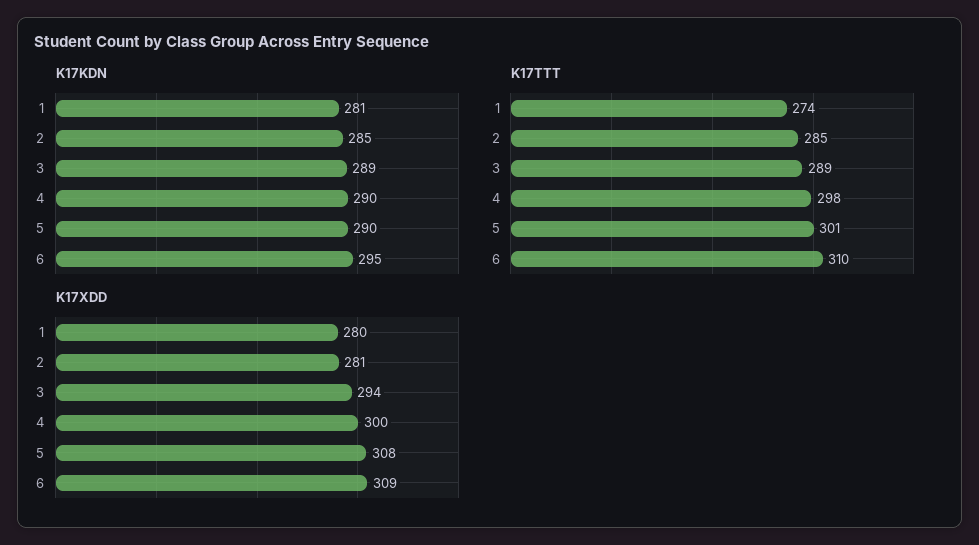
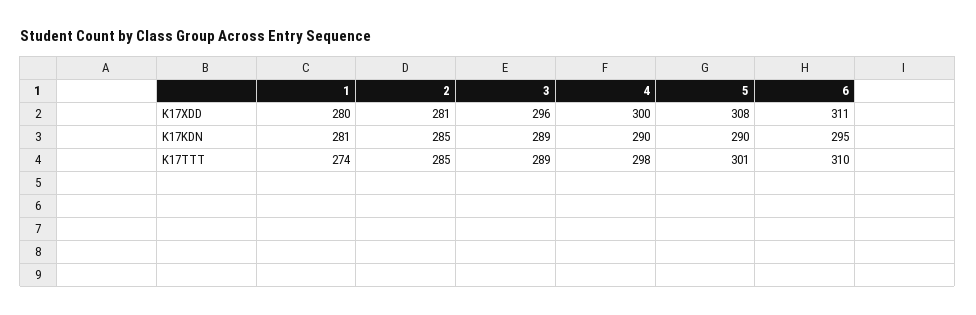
  {
    "K17KDN": {
      "1": 281,
      "2": 285,
      "3": 289,
      "4": 290,
      "5": 290,
      "6": 295
    },
    "K17TTT": {
      "1": 274,
      "2": 285,
      "3": 289,
      "4": 298,
      "5": 301,
      "6": 310
    },
    "K17XDD": {
      "1": 280,
      "2": 281,
-     "3": 294,
+     "3": 296,
      "4": 300,
      "5": 308,
-     "6": 309
+     "6": 311
    }
  }

